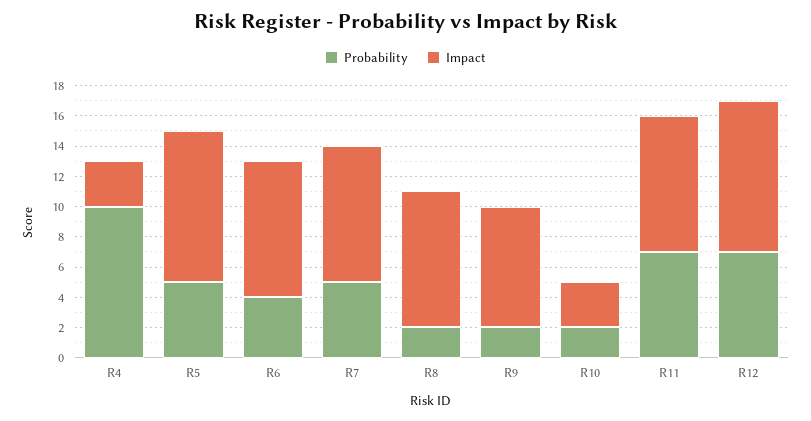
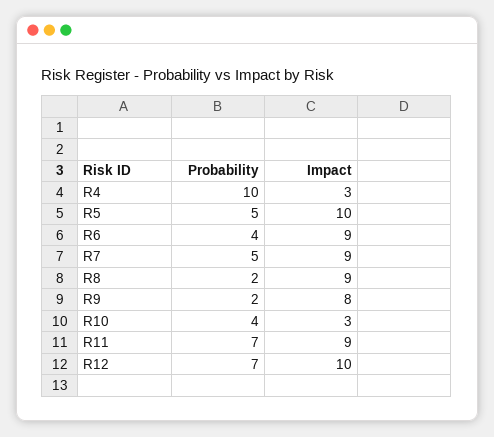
  {
    "Probability": {
      "R4": 10,
      "R5": 5,
      "R6": 4,
      "R7": 5,
      "R8": 2,
      "R9": 2,
-     "R10": 2,
+     "R10": 4,
      "R11": 7,
      "R12": 7
    },
    "Impact": {
      "R4": 3,
      "R5": 10,
      "R6": 9,
      "R7": 9,
      "R8": 9,
      "R9": 8,
      "R10": 3,
      "R11": 9,
      "R12": 10
    }
  }

